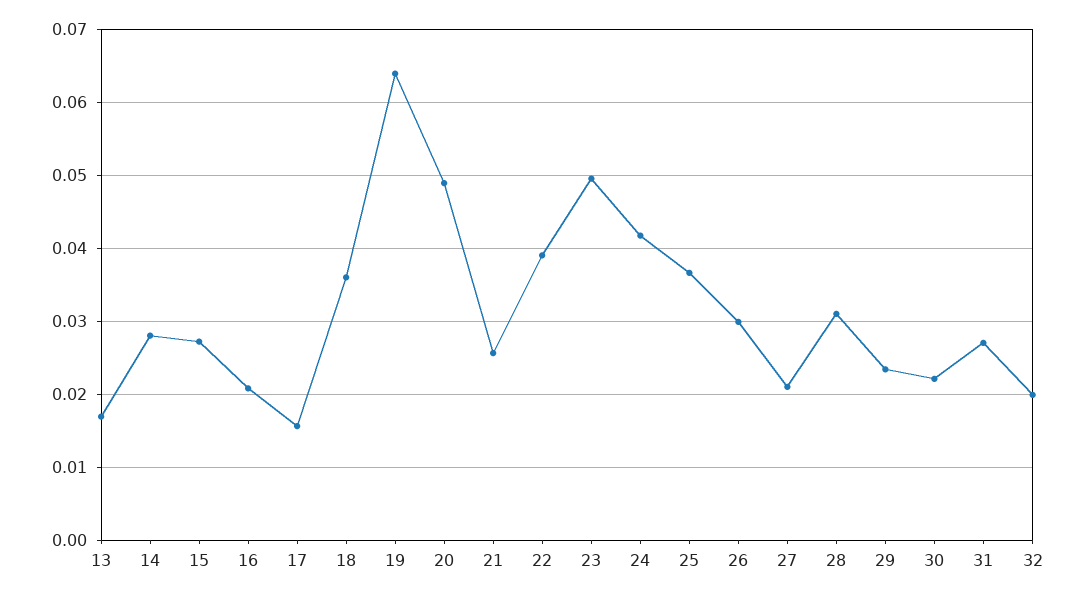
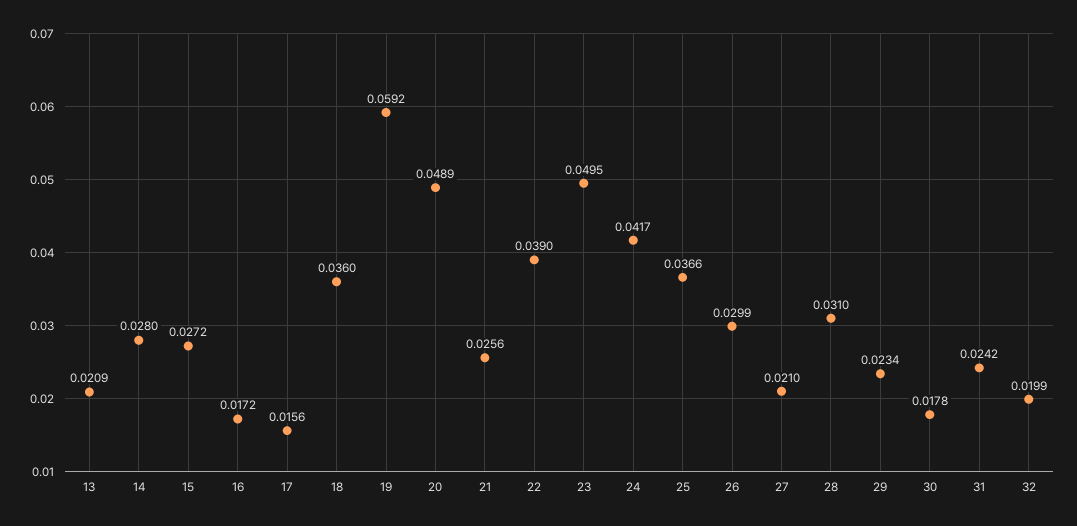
  {
-   "13": 0.017,
+   "13": 0.0209,
    "14": 0.028,
    "15": 0.0272,
-   "16": 0.021,
+   "16": 0.0172,
    "17": 0.0156,
    "18": 0.036,
-   "19": 0.064,
+   "19": 0.0592,
    "20": 0.0489,
    "21": 0.0256,
    "22": 0.039,
    "23": 0.0495,
    "24": 0.0417,
    "25": 0.0366,
    "26": 0.0299,
    "27": 0.021,
    "28": 0.031,
    "29": 0.0234,
-   "30": 0.022,
+   "30": 0.0178,
-   "31": 0.027,
+   "31": 0.0242,
    "32": 0.0199
  }

